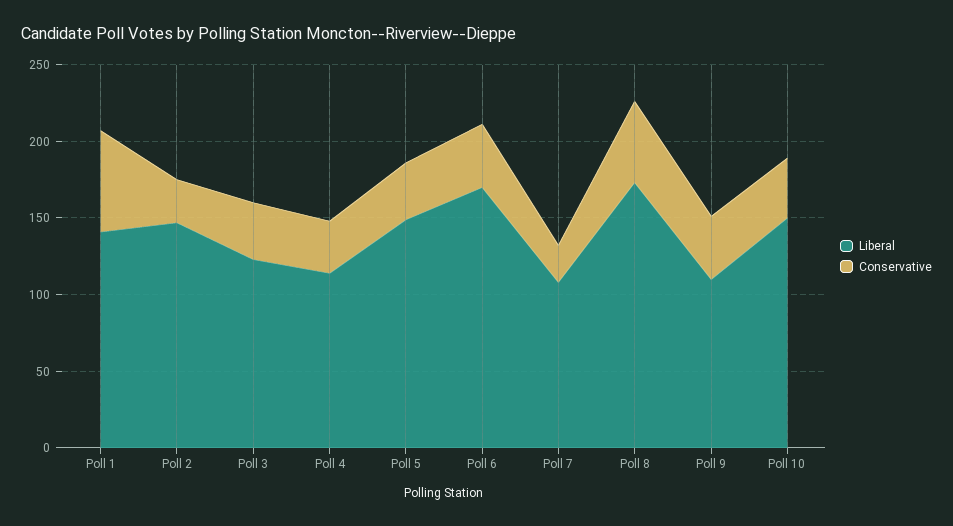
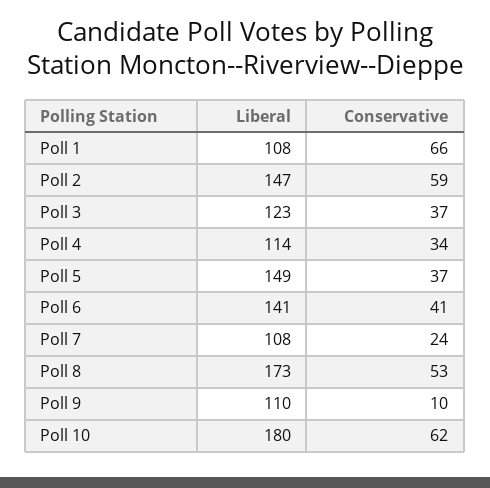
  {
    "Liberal": {
-     "Poll 1": 140,
+     "Poll 1": 108,
      "Poll 2": 147,
      "Poll 3": 123,
      "Poll 4": 114,
      "Poll 5": 149,
-     "Poll 6": 170,
+     "Poll 6": 141,
      "Poll 7": 108,
      "Poll 8": 173,
      "Poll 9": 110,
-     "Poll 10": 150
+     "Poll 10": 180
    },
    "Conservative": {
      "Poll 1": 66,
-     "Poll 2": 30,
+     "Poll 2": 59,
      "Poll 3": 37,
      "Poll 4": 34,
      "Poll 5": 37,
      "Poll 6": 41,
      "Poll 7": 24,
      "Poll 8": 53,
-     "Poll 9": 40,
+     "Poll 9": 10,
-     "Poll 10": 40
+     "Poll 10": 62
    }
  }

